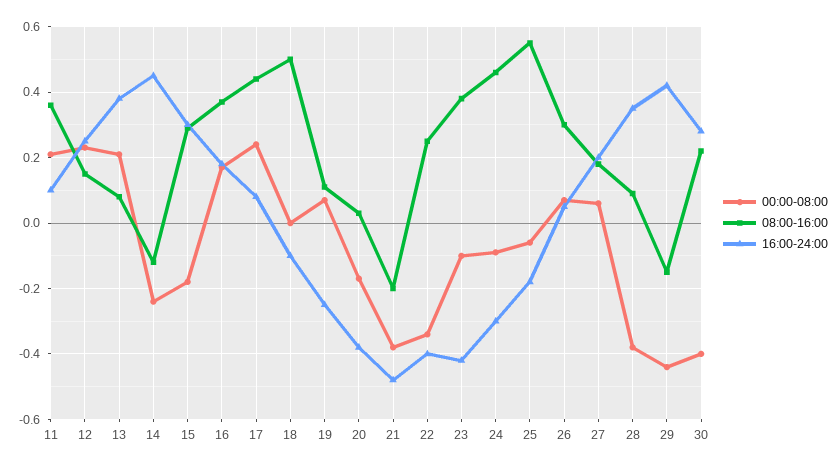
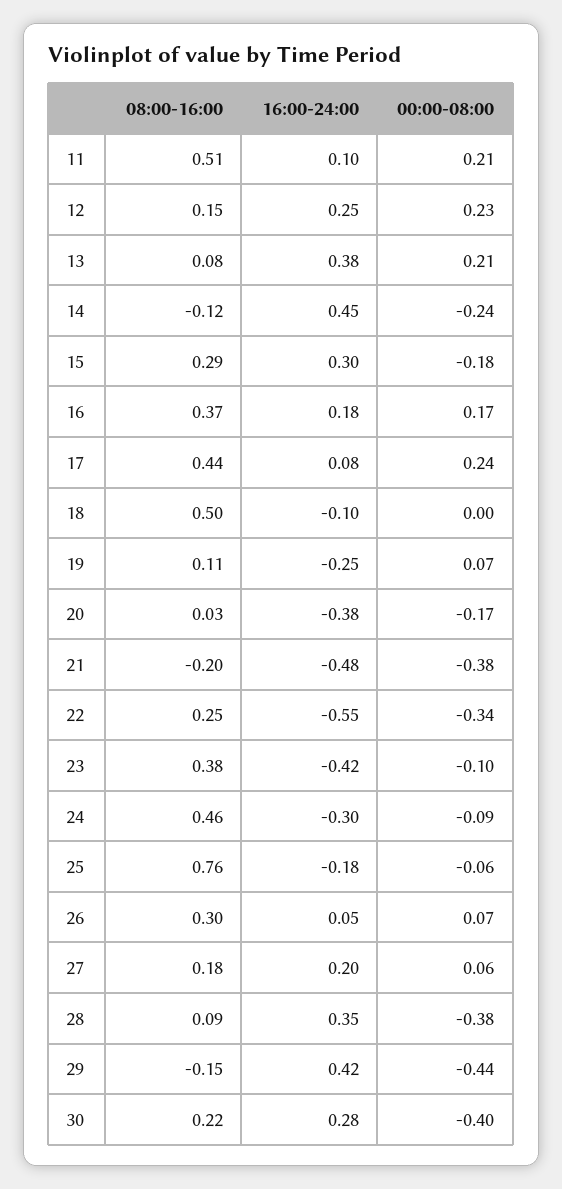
  {
    "00:00-08:00": {
      "11": 0.21,
      "12": 0.23,
      "13": 0.21,
      "14": -0.24,
      "15": -0.18,
      "16": 0.17,
      "17": 0.24,
      "18": 0,
      "19": 0.07,
      "20": -0.17,
      "21": -0.38,
      "22": -0.34,
      "23": -0.1,
      "24": -0.09,
      "25": -0.06,
      "26": 0.07,
      "27": 0.06,
      "28": -0.38,
      "29": -0.44,
      "30": -0.4
    },
    "08:00-16:00": {
-     "11": 0.35,
+     "11": 0.51,
      "12": 0.15,
      "13": 0.08,
      "14": -0.12,
      "15": 0.29,
      "16": 0.37,
      "17": 0.44,
      "18": 0.5,
      "19": 0.11,
      "20": 0.03,
      "21": -0.2,
      "22": 0.25,
      "23": 0.38,
      "24": 0.46,
-     "25": 0.55,
+     "25": 0.76,
      "26": 0.3,
      "27": 0.18,
      "28": 0.09,
      "29": -0.15,
      "30": 0.22
    },
    "16:00-24:00": {
      "11": 0.1,
      "12": 0.25,
      "13": 0.38,
      "14": 0.45,
      "15": 0.3,
      "16": 0.18,
      "17": 0.08,
      "18": -0.1,
      "19": -0.25,
      "20": -0.38,
      "21": -0.48,
-     "22": -0.4,
+     "22": -0.55,
      "23": -0.42,
      "24": -0.3,
      "25": -0.18,
      "26": 0.05,
      "27": 0.2,
      "28": 0.35,
      "29": 0.42,
      "30": 0.28
    }
  }

